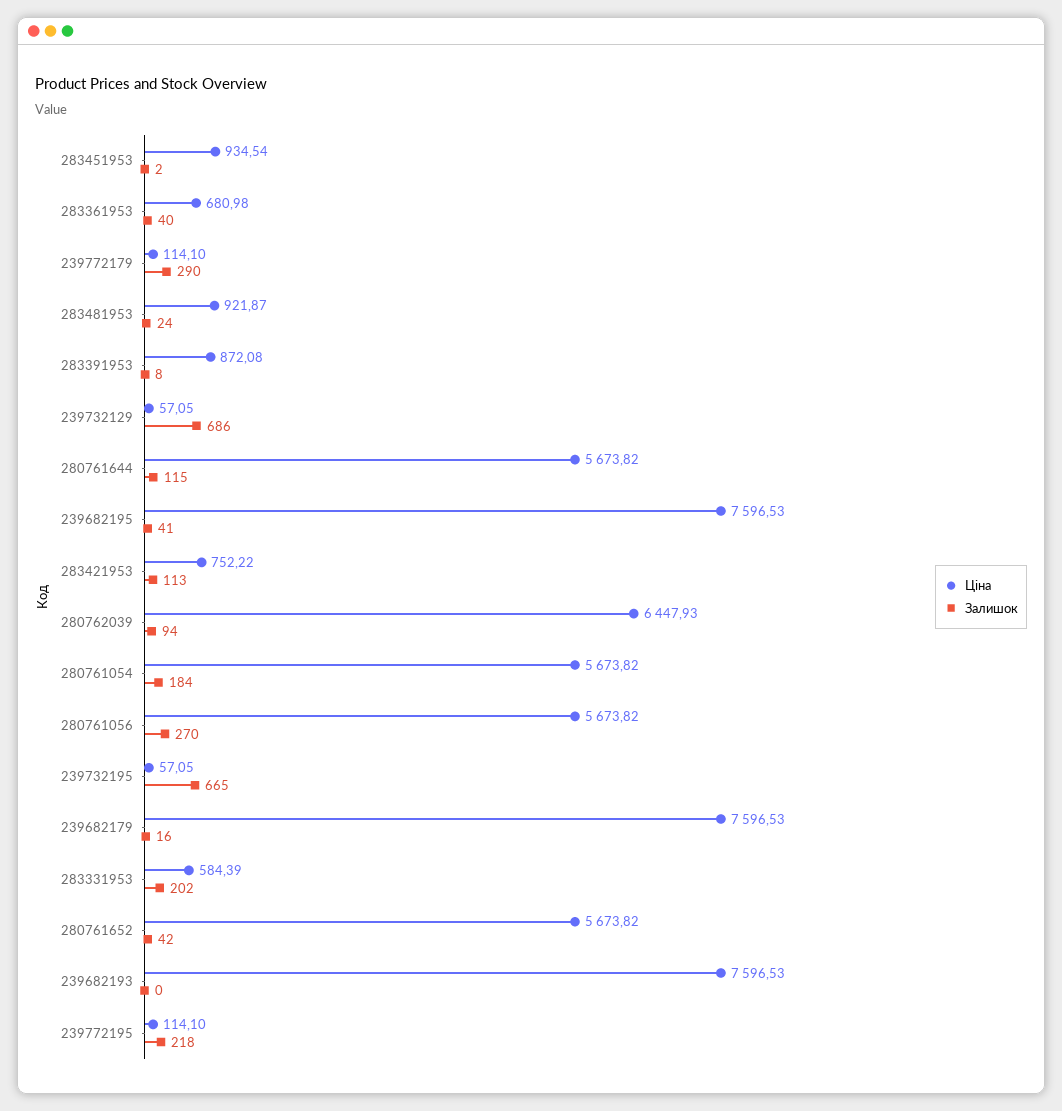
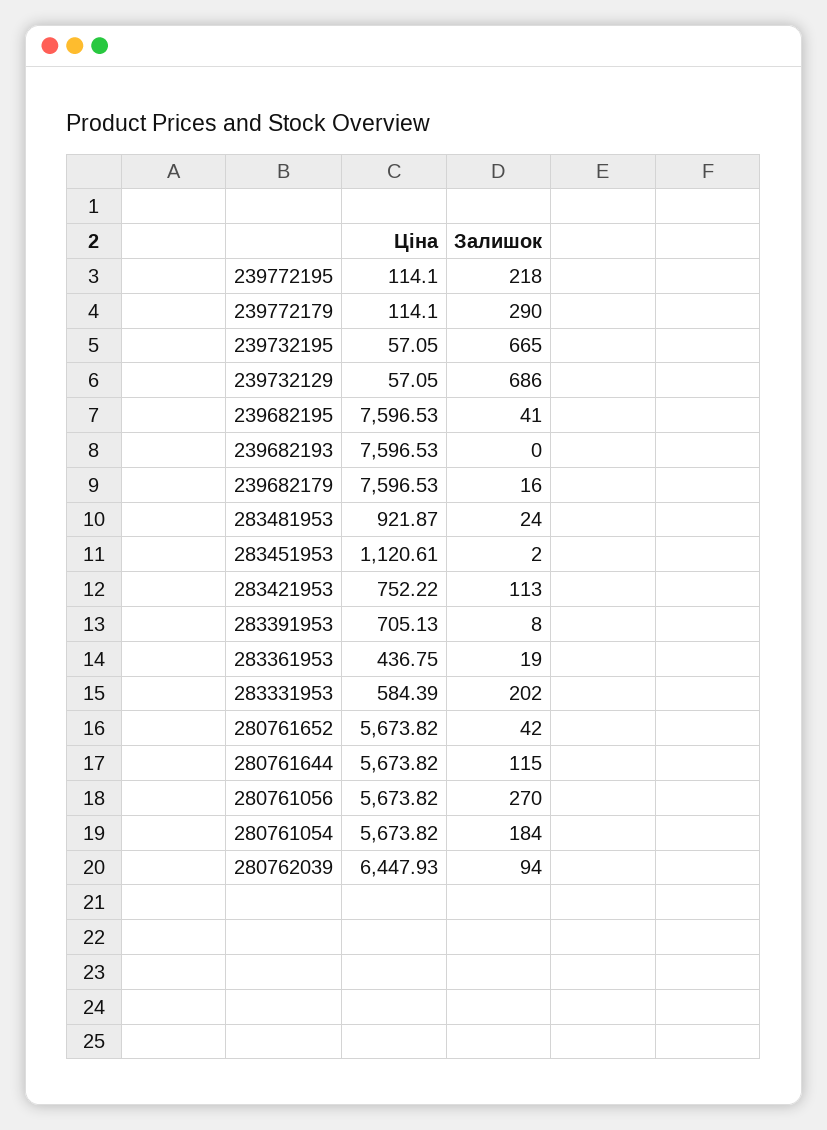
  {
    "Ціна": {
-     "283451953": 934.54,
+     "283451953": 1120.61,
-     "283361953": 680.98,
+     "283361953": 436.75,
      "239772179": 114.1,
      "283481953": 921.87,
-     "283391953": 872.08,
+     "283391953": 705.13,
      "239732129": 57.05,
      "280761644": 5673.82,
      "239682195": 7596.53,
      "283421953": 752.22,
      "280762039": 6447.93,
      "280761054": 5673.82,
      "280761056": 5673.82,
      "239732195": 57.05,
      "239682179": 7596.53,
      "283331953": 584.39,
      "280761652": 5673.82,
      "239682193": 7596.53,
      "239772195": 114.1
    },
    "Залишок": {
      "283451953": 2,
-     "283361953": 40,
+     "283361953": 19,
      "239772179": 290,
      "283481953": 24,
      "283391953": 8,
      "239732129": 686,
      "280761644": 115,
      "239682195": 41,
      "283421953": 113,
      "280762039": 94,
      "280761054": 184,
      "280761056": 270,
      "239732195": 665,
      "239682179": 16,
      "283331953": 202,
      "280761652": 42,
      "239682193": 0,
      "239772195": 218
    }
  }

